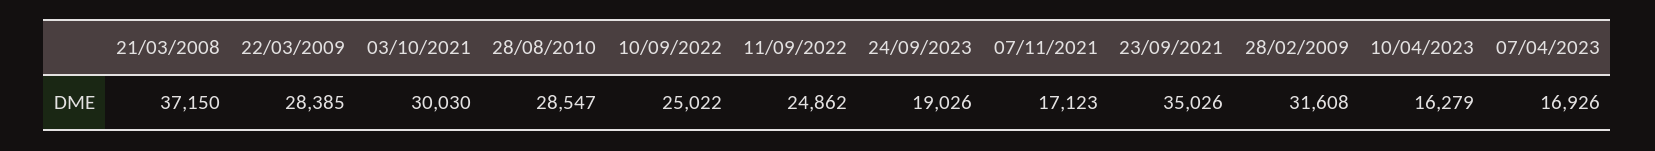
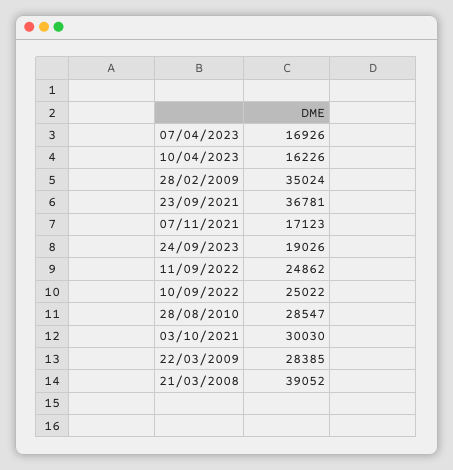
  {
-   "21/03/2008": 37150,
+   "21/03/2008": 39052,
    "22/03/2009": 28385,
    "03/10/2021": 30030,
    "28/08/2010": 28547,
    "10/09/2022": 25022,
    "11/09/2022": 24862,
    "24/09/2023": 19026,
    "07/11/2021": 17123,
-   "23/09/2021": 35026,
+   "23/09/2021": 36781,
-   "28/02/2009": 31608,
+   "28/02/2009": 35024,
-   "10/04/2023": 16279,
+   "10/04/2023": 16226,
    "07/04/2023": 16926
  }

